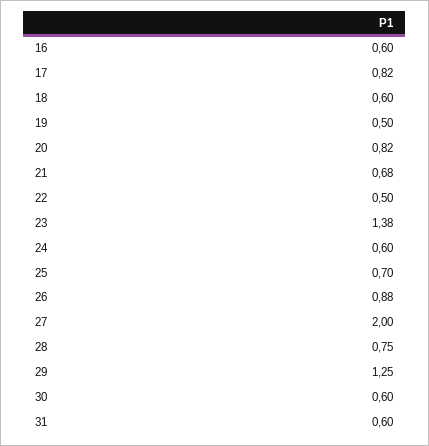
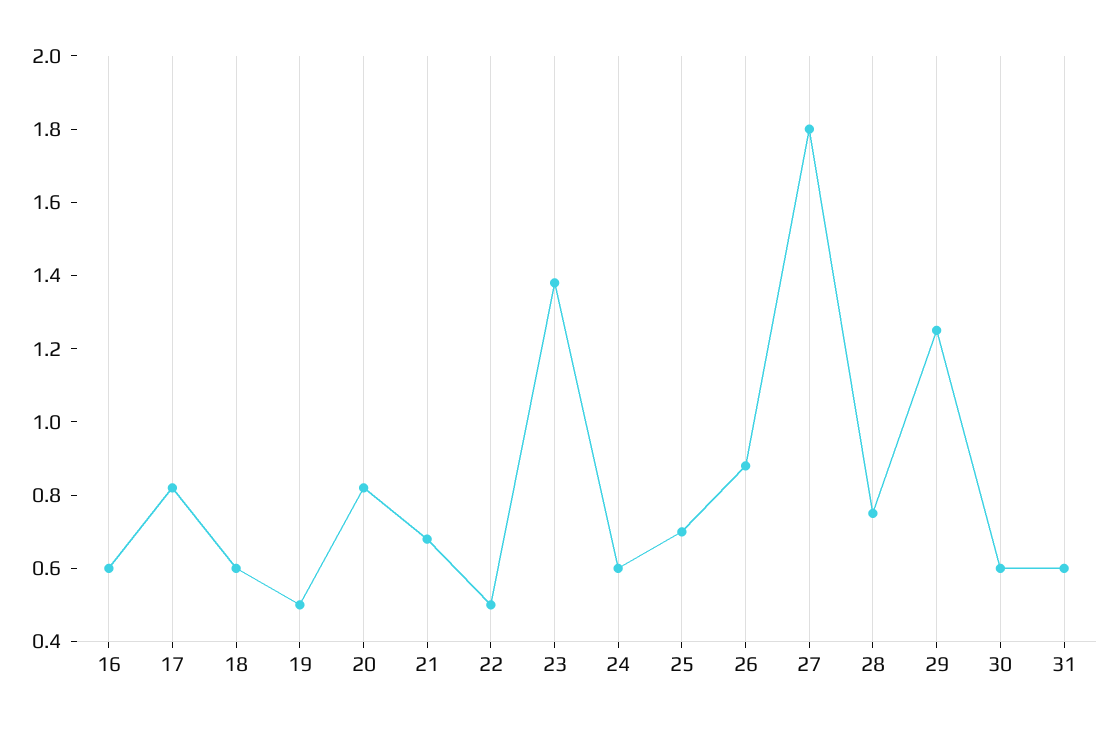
  {
    "16": 0.6,
    "17": 0.82,
    "18": 0.6,
    "19": 0.5,
    "20": 0.82,
    "21": 0.68,
    "22": 0.5,
    "23": 1.38,
    "24": 0.6,
    "25": 0.7,
    "26": 0.88,
-   "27": 2,
+   "27": 1.8,
    "28": 0.75,
    "29": 1.25,
    "30": 0.6,
    "31": 0.6
  }

